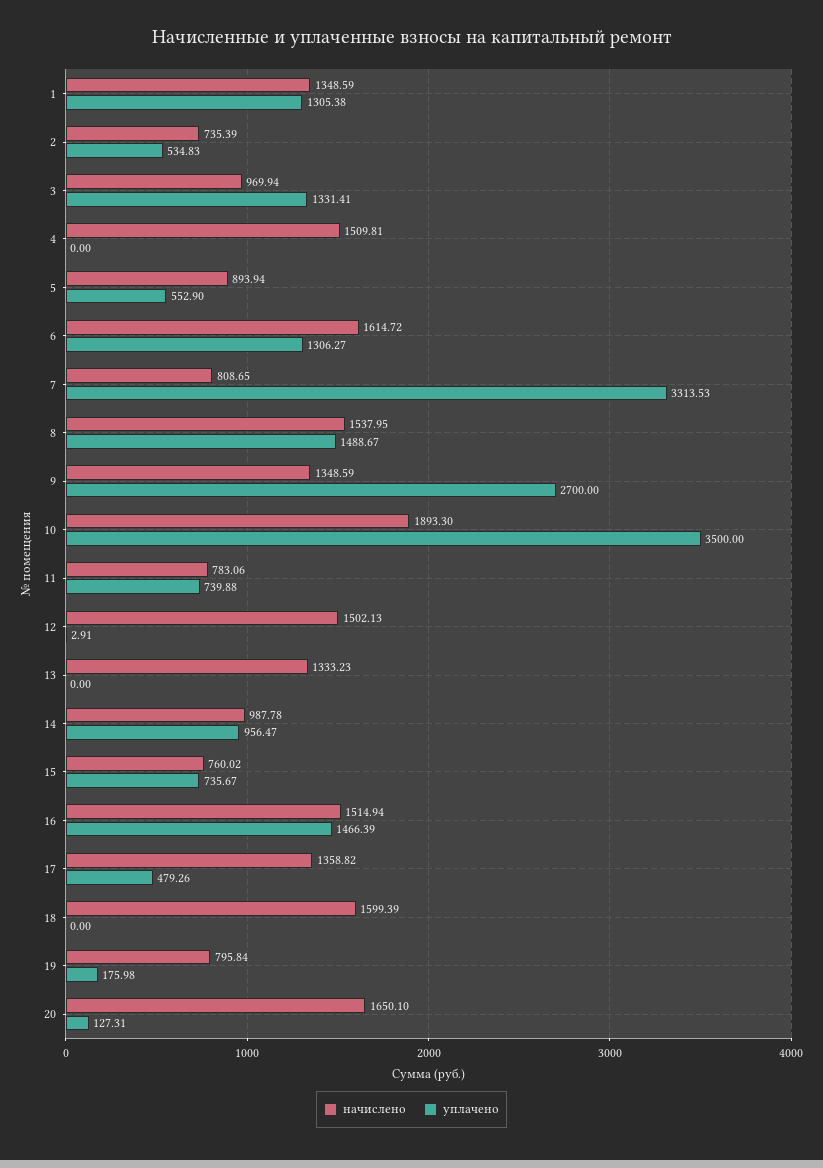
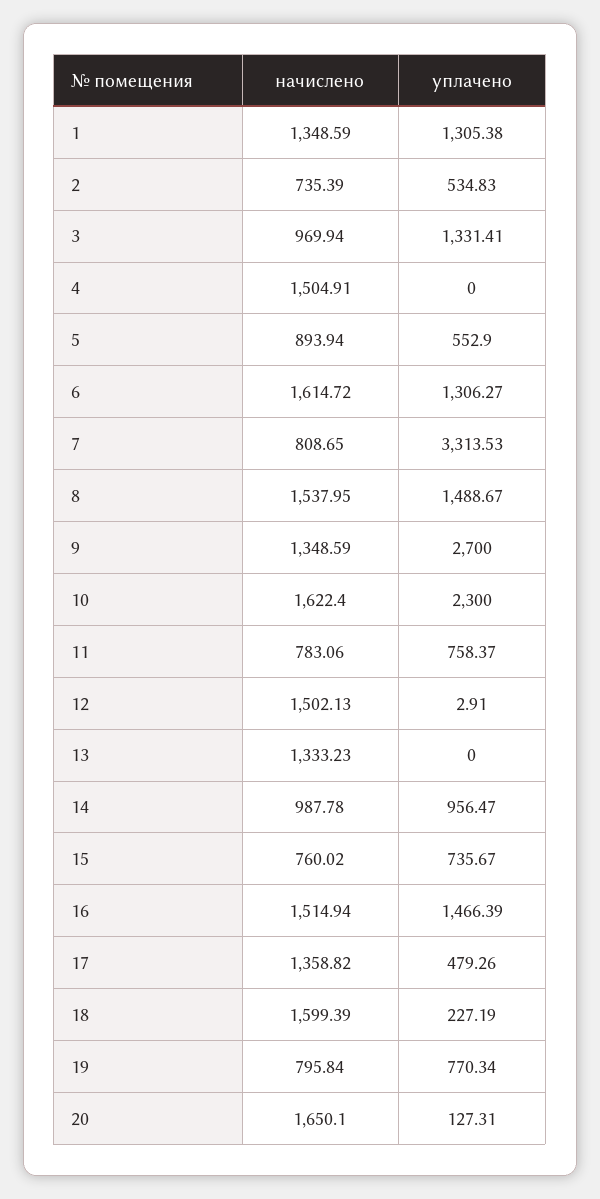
  {
    "начислено": {
      "1": 1348.59,
      "2": 735.39,
      "3": 969.94,
-     "4": 1509.81,
+     "4": 1504.91,
      "5": 893.94,
      "6": 1614.72,
      "7": 808.65,
      "8": 1537.95,
      "9": 1348.59,
-     "10": 1893.3,
+     "10": 1622.4,
      "11": 783.06,
      "12": 1502.13,
      "13": 1333.23,
      "14": 987.78,
      "15": 760.02,
      "16": 1514.94,
      "17": 1358.82,
      "18": 1599.39,
      "19": 795.84,
      "20": 1650.1
    },
    "уплачено": {
      "1": 1305.38,
      "2": 534.83,
      "3": 1331.41,
      "4": 0,
      "5": 552.9,
      "6": 1306.27,
      "7": 3313.53,
      "8": 1488.67,
      "9": 2700,
-     "10": 3500,
+     "10": 2300,
-     "11": 739.88,
+     "11": 758.37,
      "12": 2.91,
      "13": 0,
      "14": 956.47,
      "15": 735.67,
      "16": 1466.39,
      "17": 479.26,
-     "18": 0,
+     "18": 227.19,
-     "19": 175.98,
+     "19": 770.34,
      "20": 127.31
    }
  }

